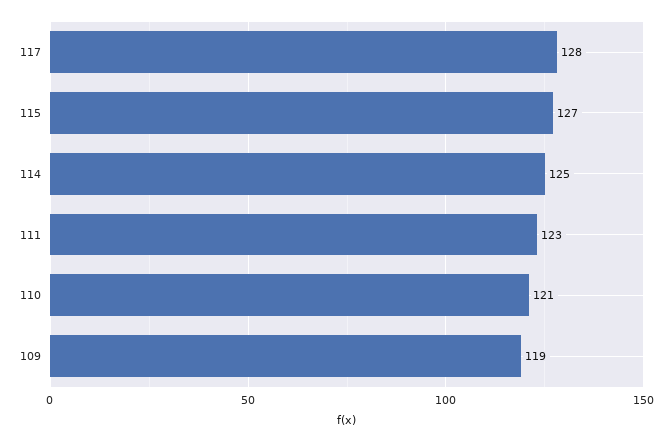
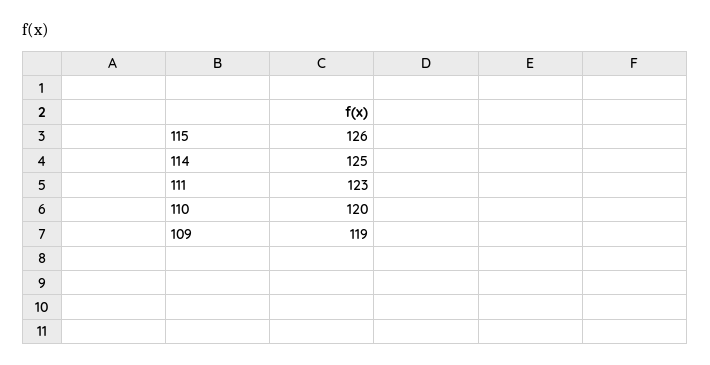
  {
-   "117": 128,
-   "115": 127,
+   "115": 126,
    "114": 125,
    "111": 123,
-   "110": 121,
+   "110": 120,
    "109": 119
  }

